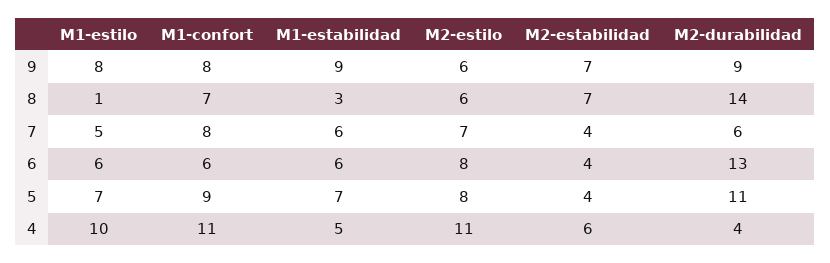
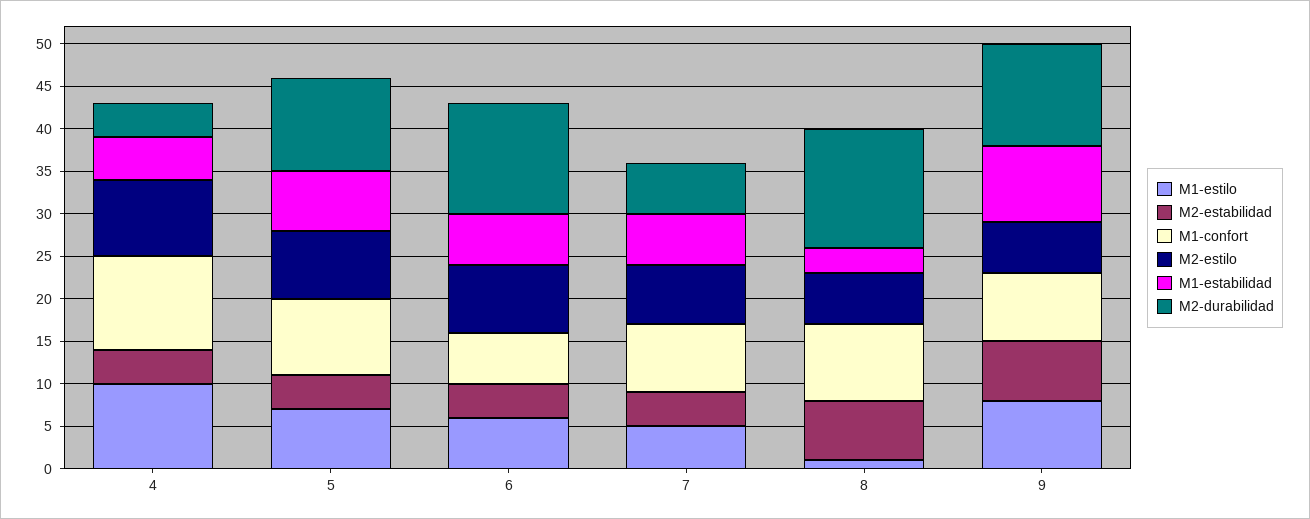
  {
    "M1-estilo": {
      "9": 8,
      "8": 1,
      "7": 5,
      "6": 6,
      "5": 7,
      "4": 10
    },
    "M1-confort": {
      "9": 8,
-     "8": 7,
+     "8": 9,
      "7": 8,
      "6": 6,
      "5": 9,
      "4": 11
    },
    "M1-estabilidad": {
      "9": 9,
      "8": 3,
      "7": 6,
      "6": 6,
      "5": 7,
      "4": 5
    },
    "M2-estilo": {
      "9": 6,
      "8": 6,
      "7": 7,
      "6": 8,
      "5": 8,
-     "4": 11
+     "4": 9
    },
    "M2-estabilidad": {
      "9": 7,
      "8": 7,
      "7": 4,
      "6": 4,
      "5": 4,
-     "4": 6
+     "4": 4
    },
    "M2-durabilidad": {
-     "9": 9,
+     "9": 12,
      "8": 14,
      "7": 6,
      "6": 13,
      "5": 11,
      "4": 4
    }
  }

